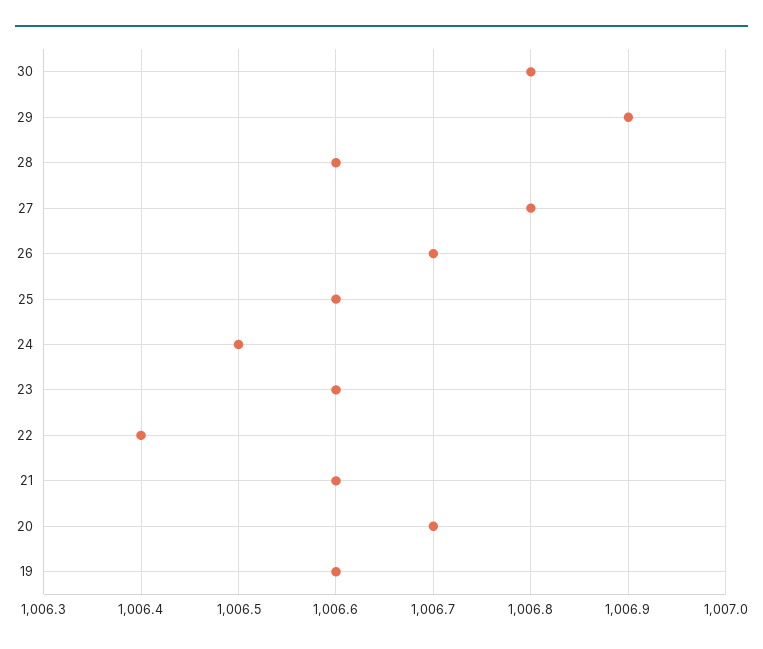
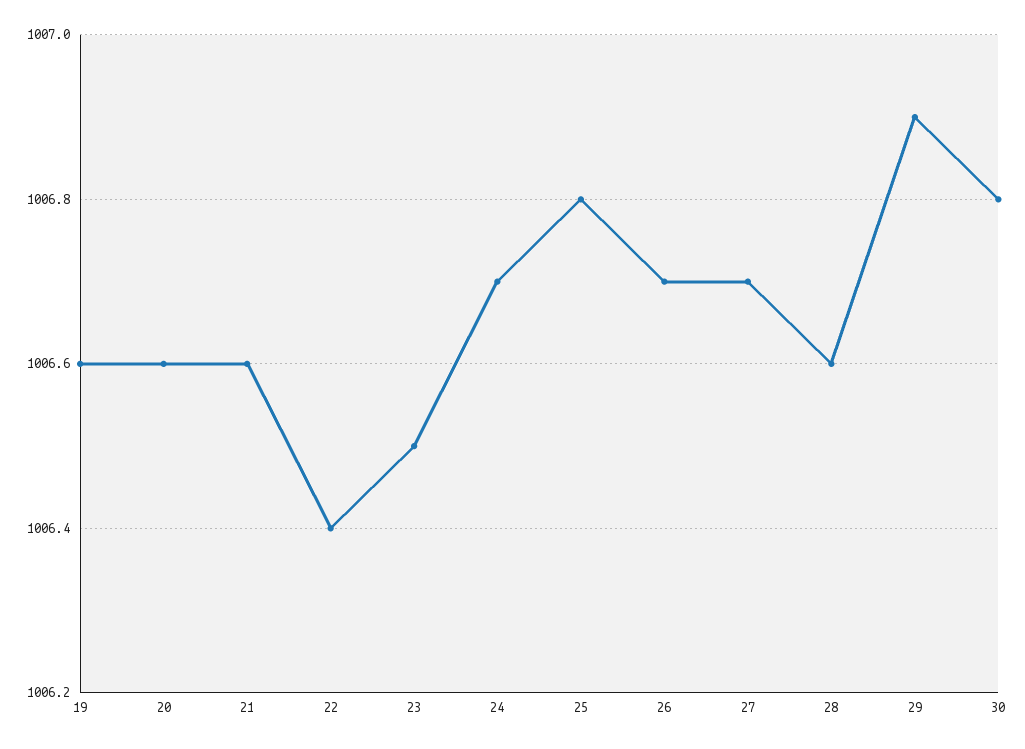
  {
    "30": 1006.8,
    "29": 1006.9,
    "28": 1006.6,
-   "27": 1006.8,
+   "27": 1006.7,
    "26": 1006.7,
-   "25": 1006.6,
+   "25": 1006.8,
-   "24": 1006.5,
+   "24": 1006.7,
-   "23": 1006.6,
+   "23": 1006.5,
    "22": 1006.4,
    "21": 1006.6,
-   "20": 1006.7,
+   "20": 1006.6,
    "19": 1006.6
  }

